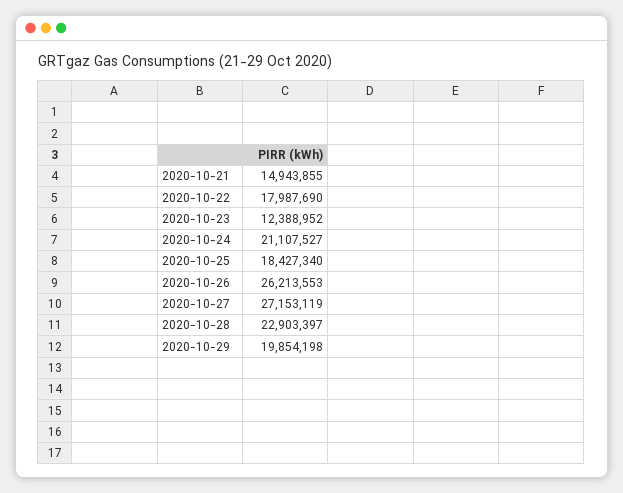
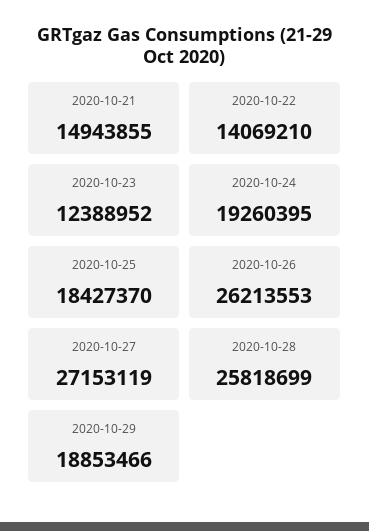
  {
    "2020-10-21": 14943855,
-   "2020-10-22": 17987690,
+   "2020-10-22": 14069210,
    "2020-10-23": 12388952,
-   "2020-10-24": 21107527,
+   "2020-10-24": 19260395,
-   "2020-10-25": 18427340,
+   "2020-10-25": 18427370,
    "2020-10-26": 26213553,
    "2020-10-27": 27153119,
-   "2020-10-28": 22903397,
+   "2020-10-28": 25818699,
-   "2020-10-29": 19854198
+   "2020-10-29": 18853466
  }

